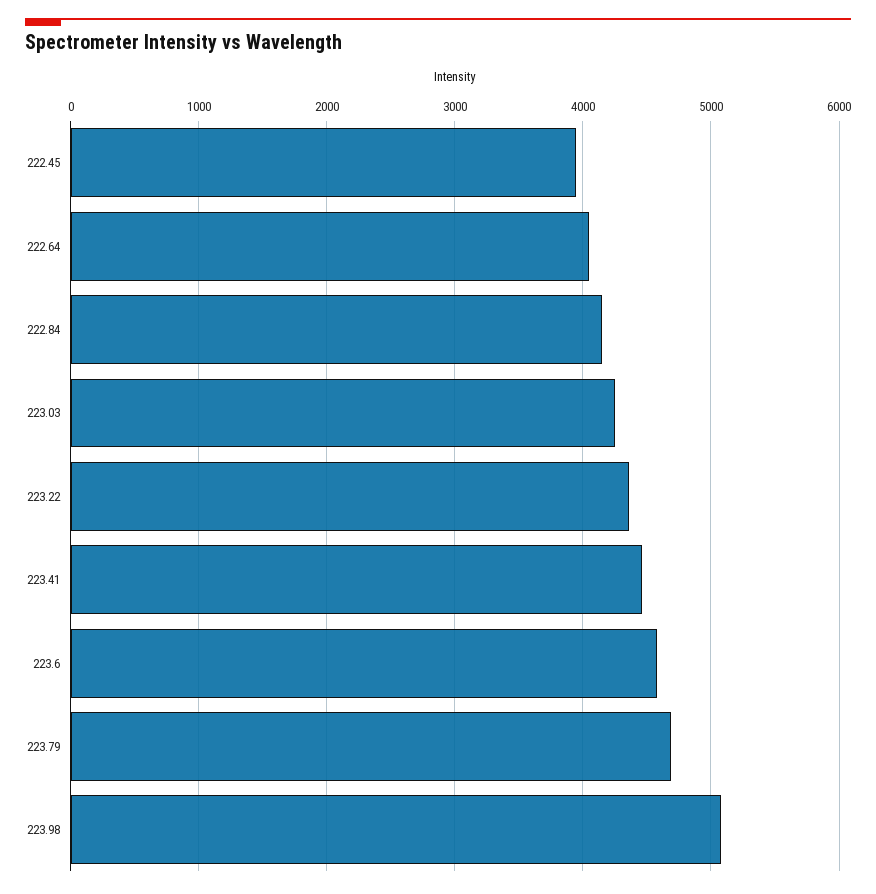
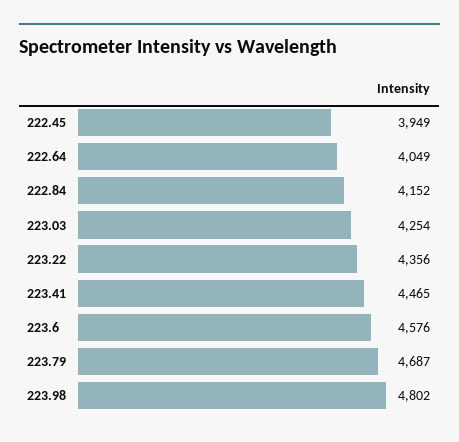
  {
    "222.45": 3949,
    "222.64": 4049,
    "222.84": 4152,
    "223.03": 4254,
    "223.22": 4356,
    "223.41": 4465,
    "223.6": 4576,
    "223.79": 4687,
-   "223.98": 5100
+   "223.98": 4802
  }

